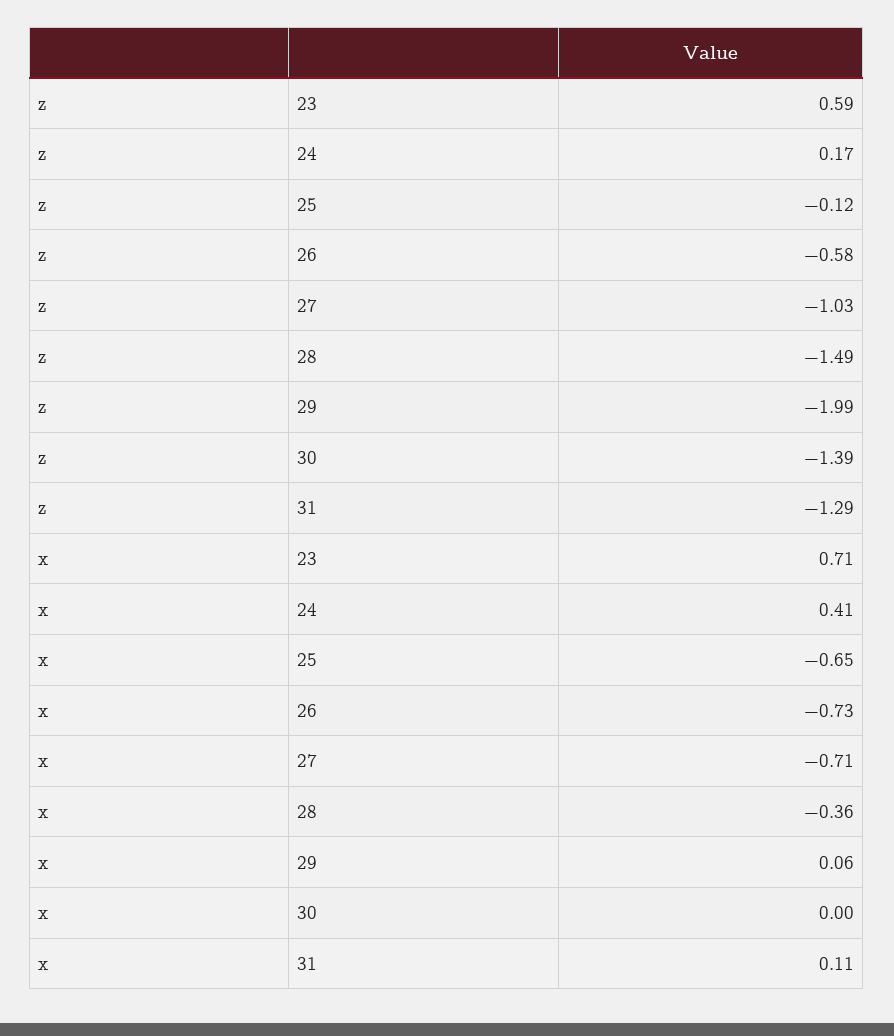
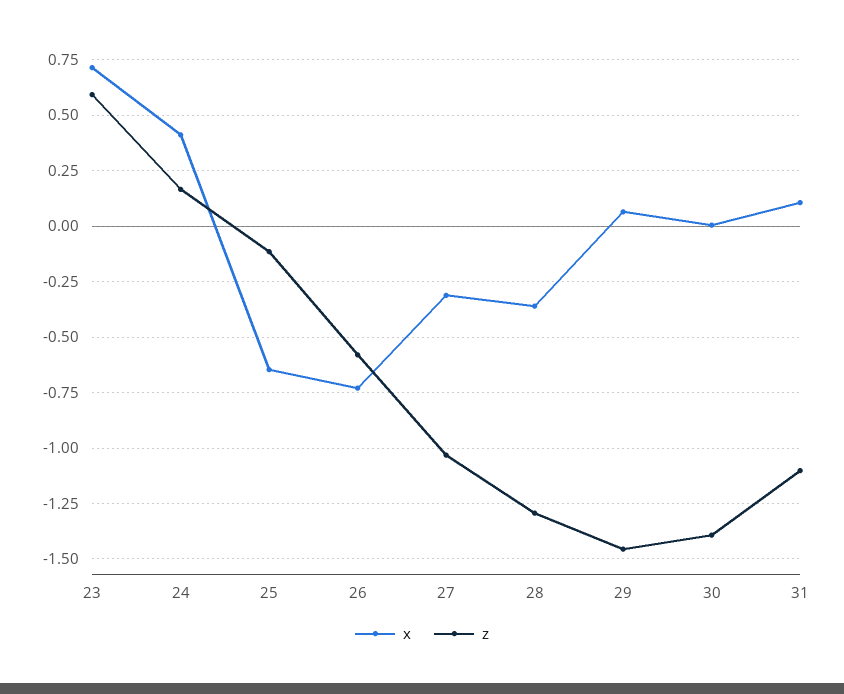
  {
    "z": {
      "23": 0.59,
      "24": 0.17,
      "25": -0.12,
      "26": -0.58,
      "27": -1.03,
-     "28": -1.49,
+     "28": -1.3,
-     "29": -1.99,
+     "29": -1.45,
      "30": -1.39,
-     "31": -1.29
+     "31": -1.1
    },
    "x": {
      "23": 0.71,
      "24": 0.41,
      "25": -0.65,
      "26": -0.73,
-     "27": -0.71,
+     "27": -0.3,
      "28": -0.36,
      "29": 0.06,
      "30": 0,
      "31": 0.11
    }
  }

